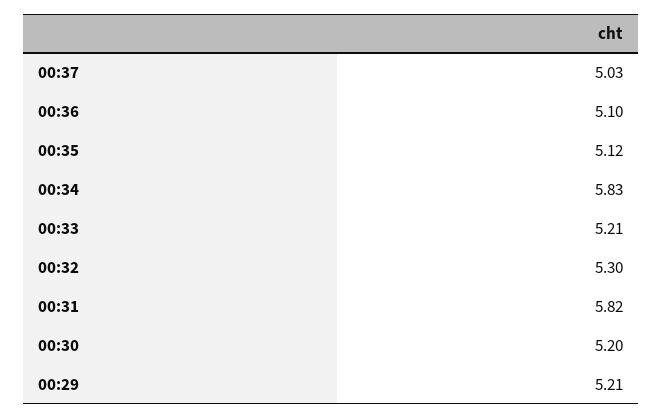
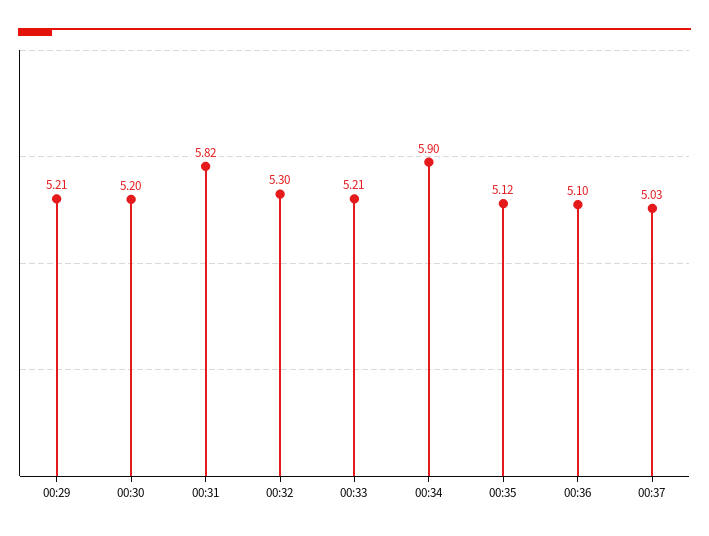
  {
    "00:37": 5.03,
    "00:36": 5.1,
    "00:35": 5.12,
-   "00:34": 5.83,
+   "00:34": 5.9,
    "00:33": 5.21,
    "00:32": 5.3,
    "00:31": 5.82,
    "00:30": 5.2,
    "00:29": 5.21
  }

